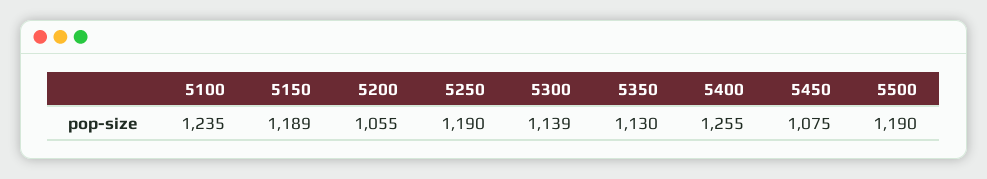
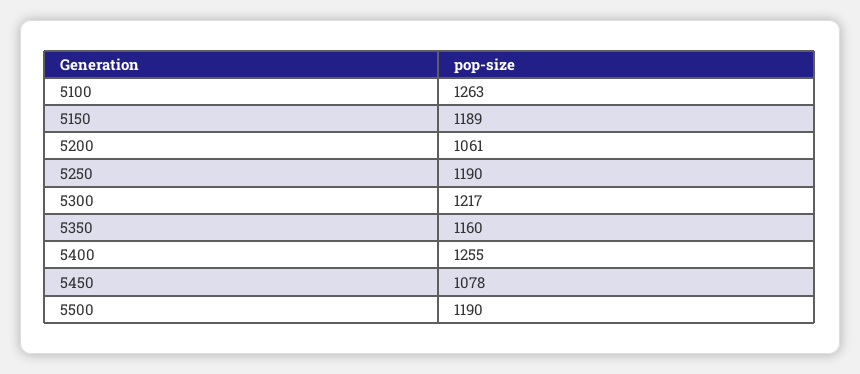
  {
-   "5100": 1235,
+   "5100": 1263,
    "5150": 1189,
-   "5200": 1055,
+   "5200": 1061,
    "5250": 1190,
-   "5300": 1139,
+   "5300": 1217,
-   "5350": 1130,
+   "5350": 1160,
    "5400": 1255,
-   "5450": 1075,
+   "5450": 1078,
    "5500": 1190
  }

